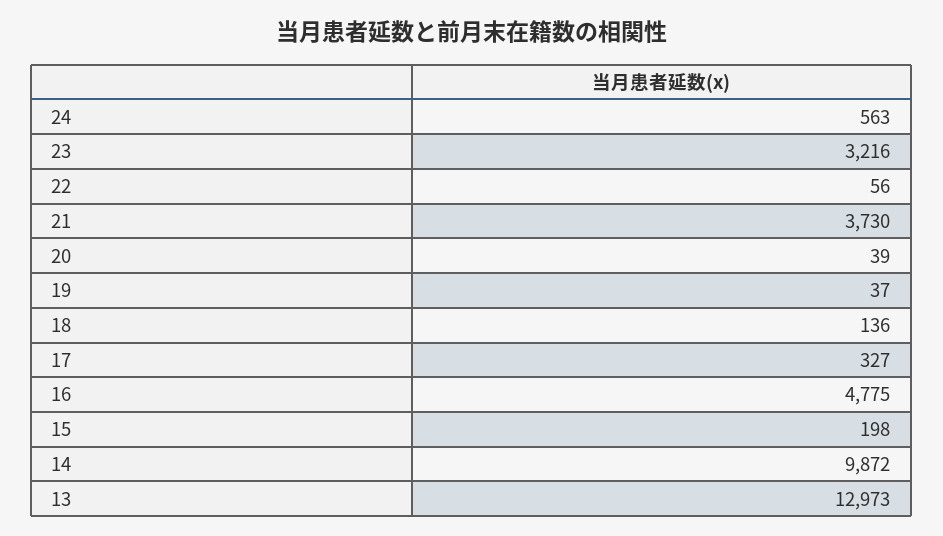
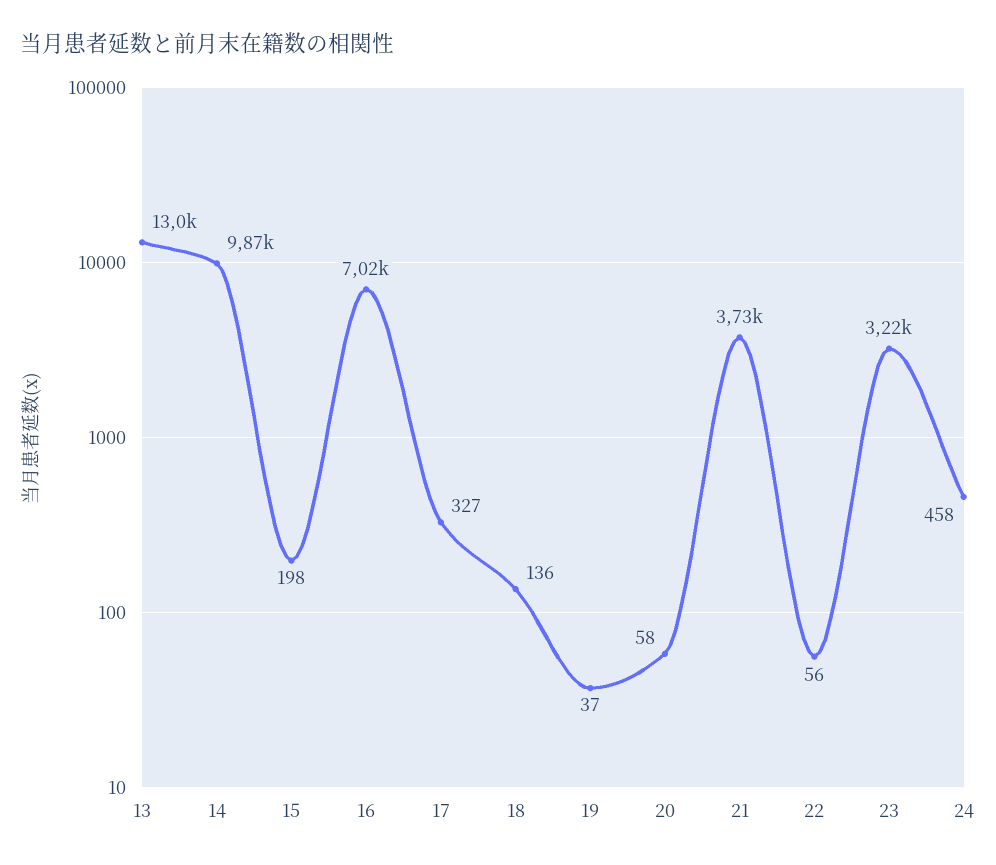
  {
-   "24": 563,
+   "24": 458,
    "23": 3216,
    "22": 56,
    "21": 3730,
-   "20": 39,
+   "20": 58,
    "19": 37,
    "18": 136,
    "17": 327,
-   "16": 4775,
+   "16": 7020,
    "15": 198,
    "14": 9872,
    "13": 12973
  }

